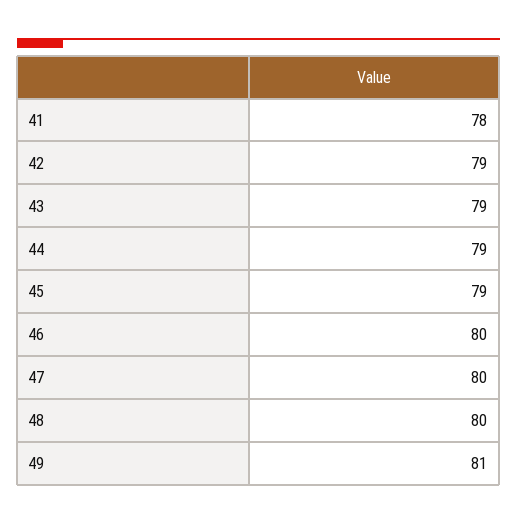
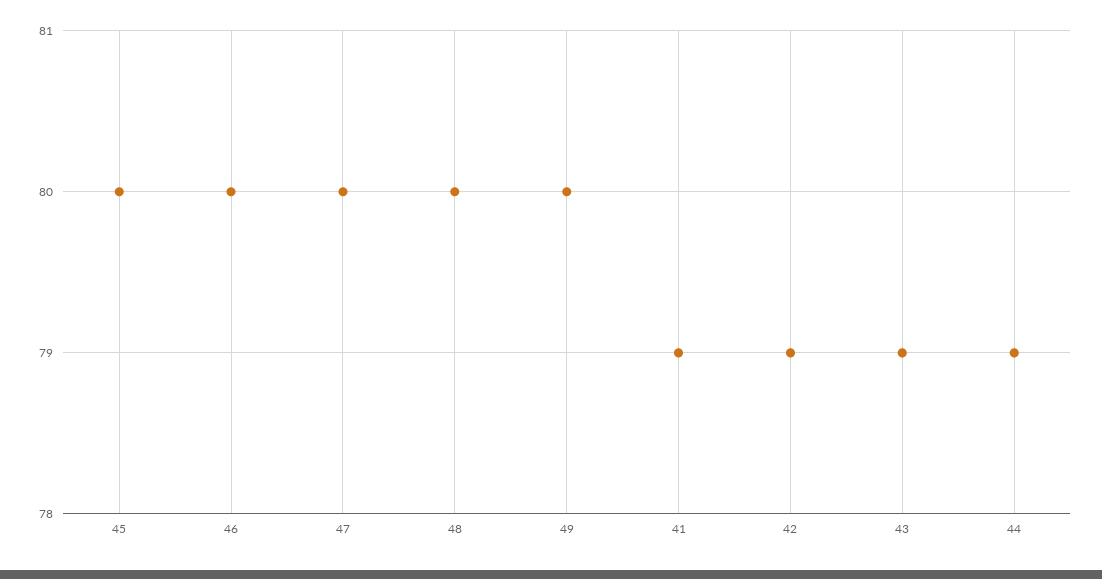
  {
-   "41": 78,
+   "41": 79,
    "42": 79,
    "43": 79,
    "44": 79,
-   "45": 79,
+   "45": 80,
    "46": 80,
    "47": 80,
    "48": 80,
-   "49": 81
+   "49": 80
  }

